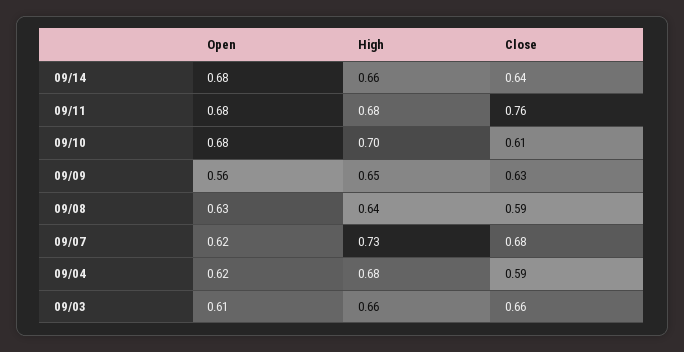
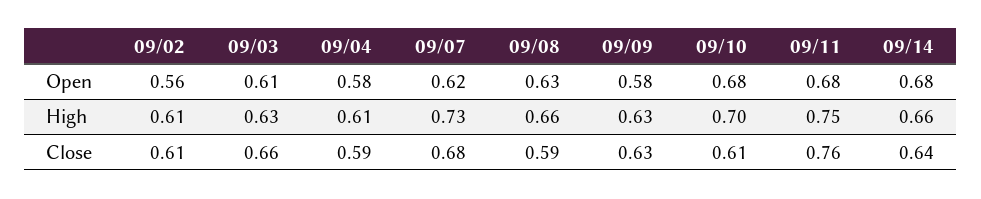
  {
    "Open": {
      "09/14": 0.68,
      "09/11": 0.68,
      "09/10": 0.68,
-     "09/09": 0.56,
+     "09/09": 0.58,
      "09/08": 0.63,
      "09/07": 0.62,
-     "09/04": 0.62,
+     "09/04": 0.58,
-     "09/03": 0.61
+     "09/03": 0.61,
+     "09/02": 0.56
    },
    "High": {
      "09/14": 0.66,
-     "09/11": 0.68,
+     "09/11": 0.75,
      "09/10": 0.7,
-     "09/09": 0.65,
+     "09/09": 0.63,
-     "09/08": 0.64,
+     "09/08": 0.66,
      "09/07": 0.73,
-     "09/04": 0.68,
+     "09/04": 0.61,
-     "09/03": 0.66
+     "09/03": 0.63,
+     "09/02": 0.61
    },
    "Close": {
      "09/14": 0.64,
      "09/11": 0.76,
      "09/10": 0.61,
      "09/09": 0.63,
      "09/08": 0.59,
      "09/07": 0.68,
      "09/04": 0.59,
-     "09/03": 0.66
+     "09/03": 0.66,
+     "09/02": 0.61
    }
  }

